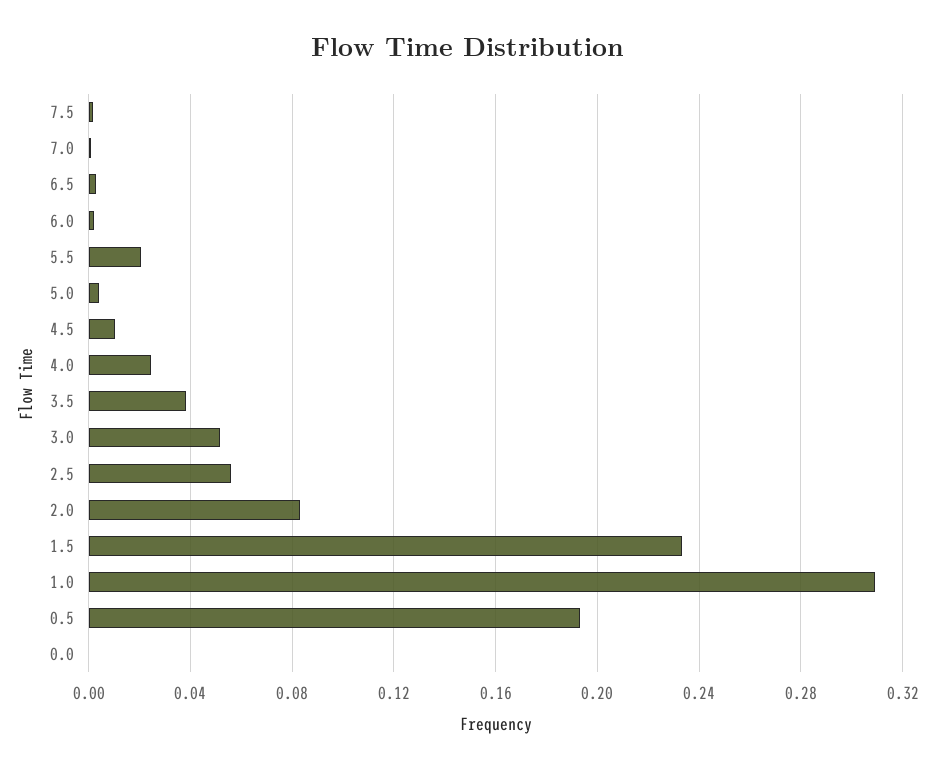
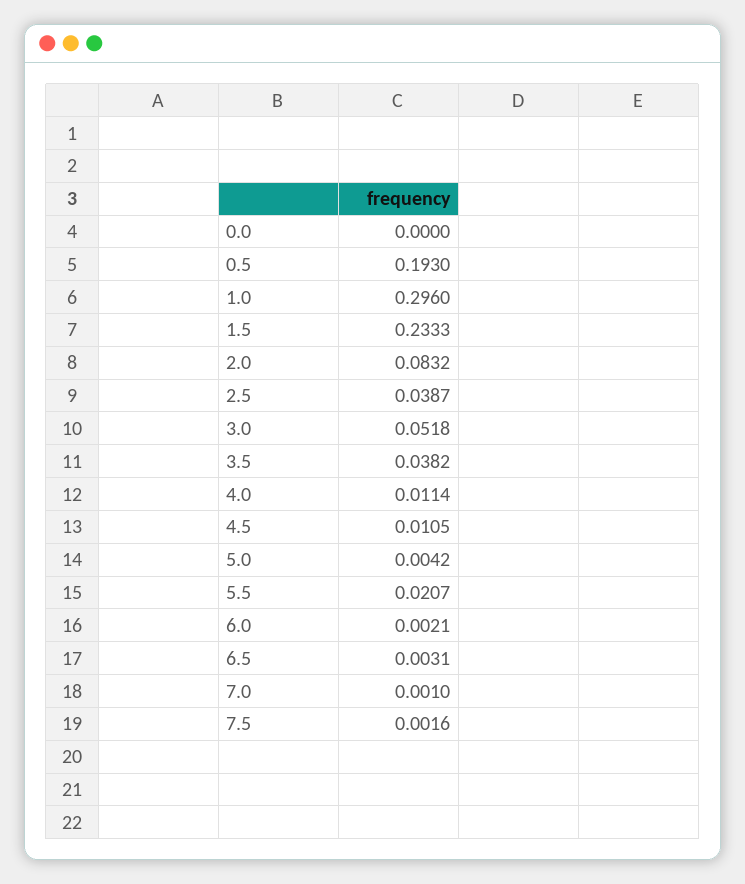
  {
    "7.5": 0.0016,
    "7.0": 0.001,
    "6.5": 0.0031,
    "6.0": 0.0021,
    "5.5": 0.0207,
    "5.0": 0.0042,
    "4.5": 0.0105,
-   "4.0": 0.025,
+   "4.0": 0.0114,
    "3.5": 0.0382,
    "3.0": 0.0518,
-   "2.5": 0.055,
+   "2.5": 0.0387,
    "2.0": 0.0832,
    "1.5": 0.2333,
-   "1.0": 0.31,
+   "1.0": 0.296,
    "0.5": 0.193,
    "0.0": 0
  }

